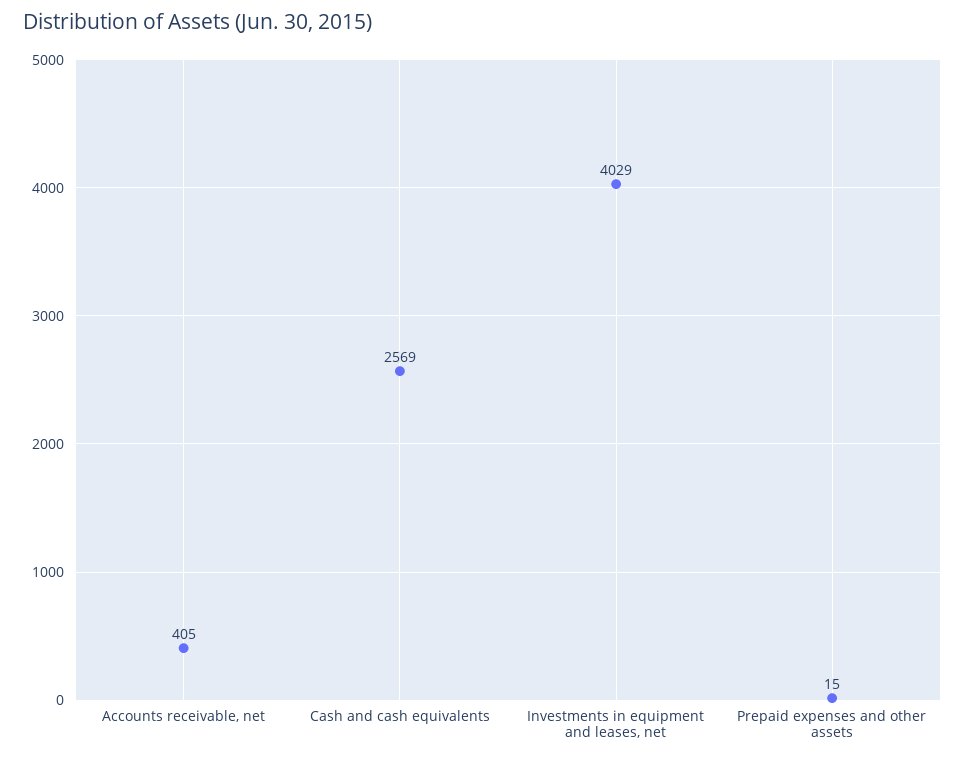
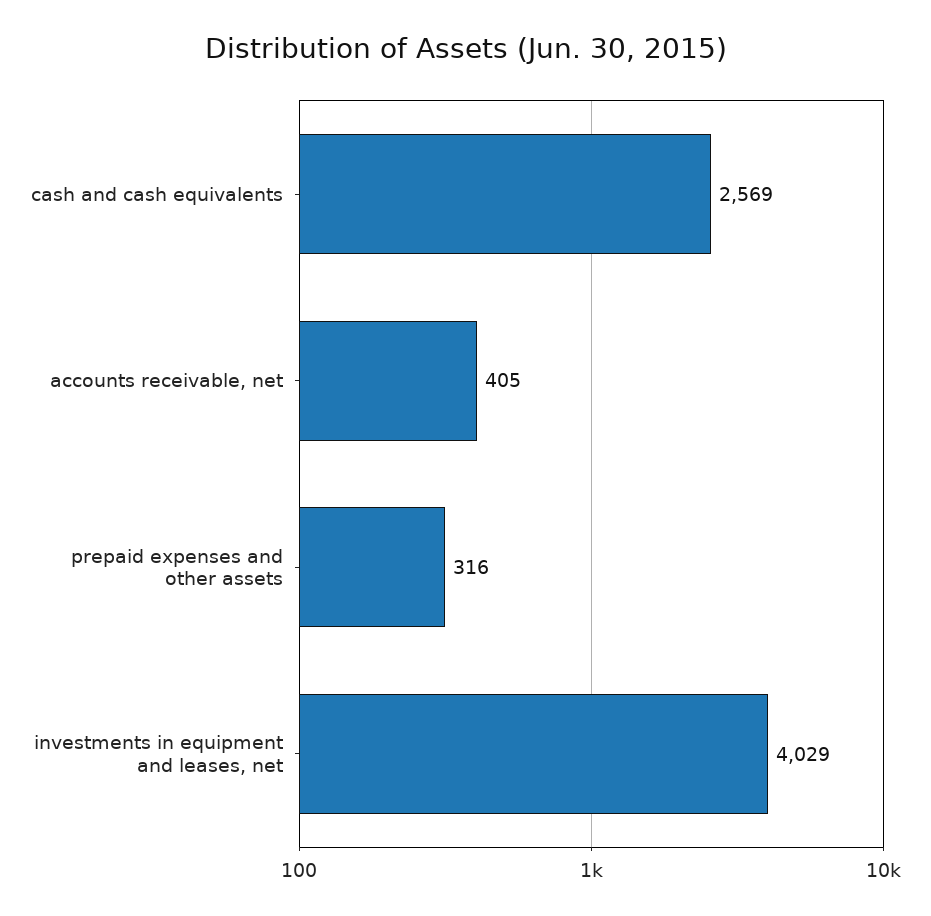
  {
    "Accounts receivable, net": 405,
    "Cash and cash equivalents": 2569,
    "Investments in equipment and leases, net": 4029,
-   "Prepaid expenses and other assets": 15
+   "Prepaid expenses and other assets": 316
  }

